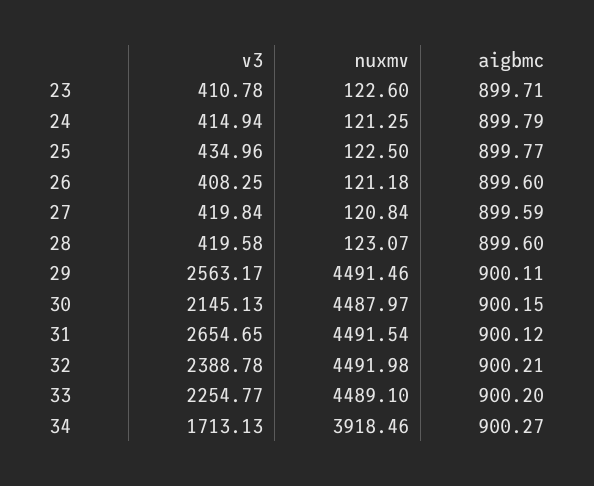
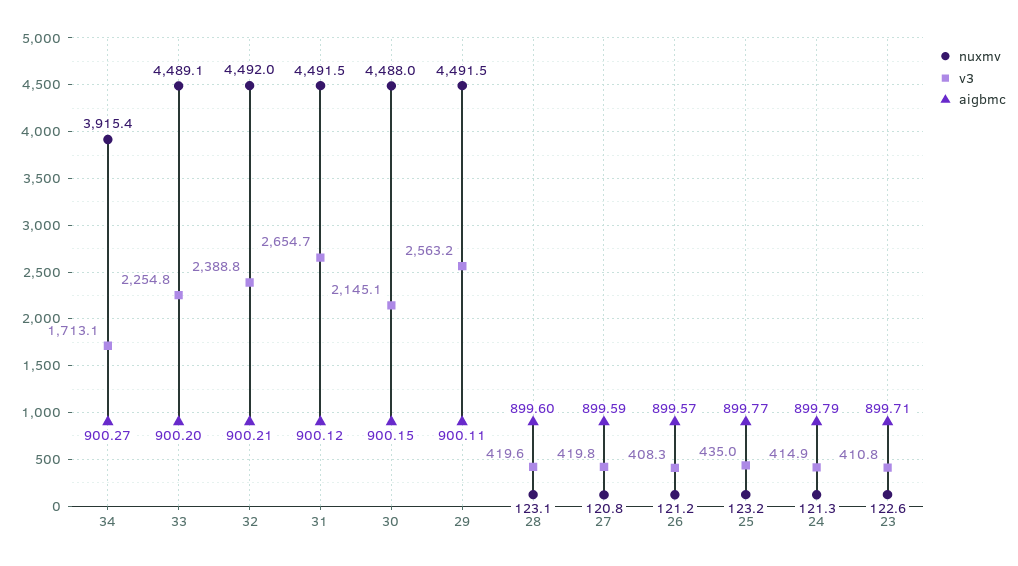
  {
    "v3": {
      "23": 410.78,
      "24": 414.94,
      "25": 434.96,
      "26": 408.25,
      "27": 419.84,
      "28": 419.58,
      "29": 2563.17,
      "30": 2145.13,
      "31": 2654.65,
      "32": 2388.78,
      "33": 2254.77,
      "34": 1713.13
    },
    "nuxmv": {
      "23": 122.6,
      "24": 121.25,
-     "25": 122.5,
+     "25": 123.2,
      "26": 121.18,
      "27": 120.84,
      "28": 123.07,
      "29": 4491.46,
      "30": 4487.97,
      "31": 4491.54,
      "32": 4491.98,
      "33": 4489.1,
-     "34": 3918.46
+     "34": 3915.4
    },
    "aigbmc": {
      "23": 899.71,
      "24": 899.79,
      "25": 899.77,
-     "26": 899.6,
+     "26": 899.57,
      "27": 899.59,
      "28": 899.6,
      "29": 900.11,
      "30": 900.15,
      "31": 900.12,
      "32": 900.21,
      "33": 900.2,
      "34": 900.27
    }
  }

